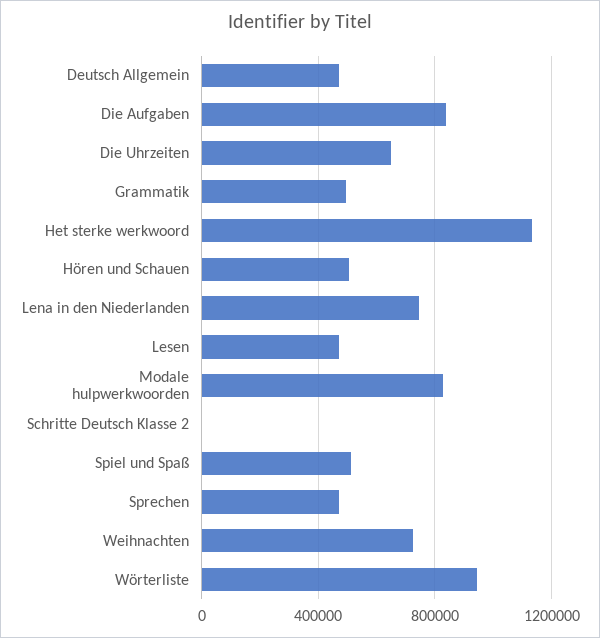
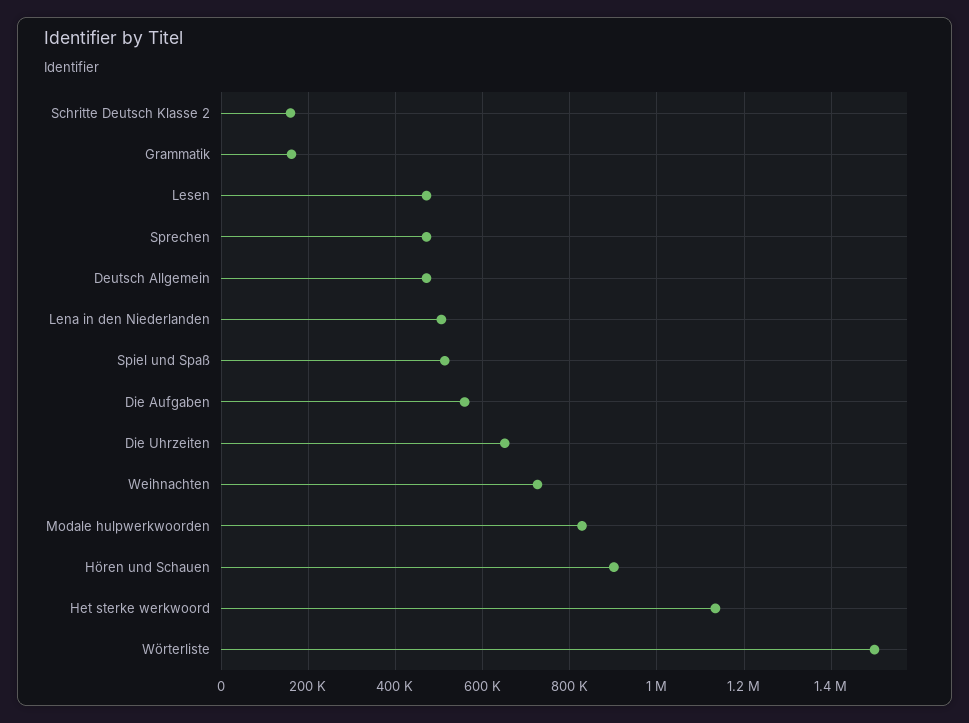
  {
    "Deutsch Allgemein": 480000,
-   "Die Aufgaben": 850000,
+   "Die Aufgaben": 560000,
    "Die Uhrzeiten": 660000,
-   "Grammatik": 500000,
+   "Grammatik": 160000,
    "Het sterke werkwoord": 1140000,
-   "Hören und Schauen": 500000,
+   "Hören und Schauen": 900000,
-   "Lena in den Niederlanden": 750000,
+   "Lena in den Niederlanden": 500000,
    "Lesen": 480000,
    "Modale hulpwerkwoorden": 820000,
-   "Schritte Deutsch Klasse 2": 0,
+   "Schritte Deutsch Klasse 2": 160000,
    "Spiel und Spaß": 520000,
    "Sprechen": 480000,
    "Weihnachten": 720000,
-   "Wörterliste": 950000
+   "Wörterliste": 1500000
  }

